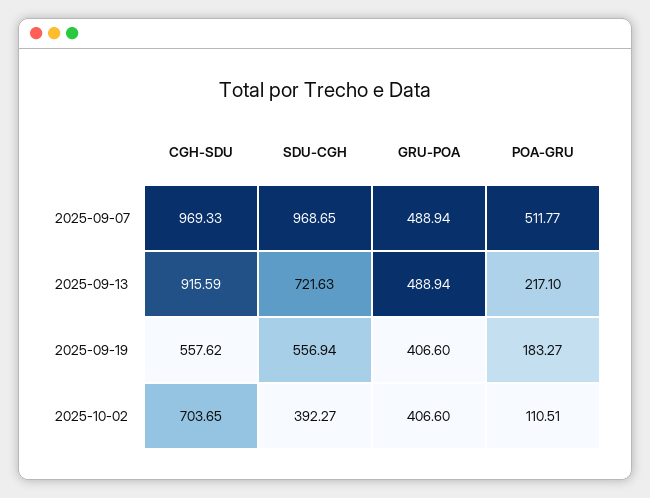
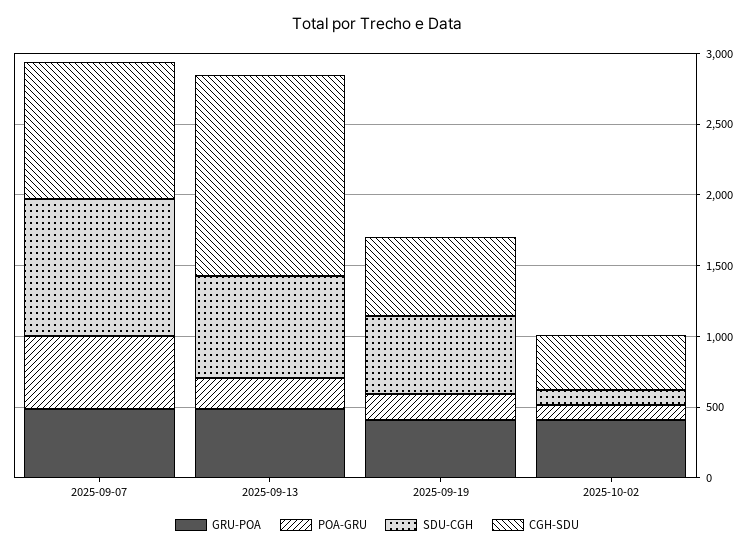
  {
    "CGH-SDU": {
      "2025-09-07": 969.33,
-     "2025-09-13": 915.59,
+     "2025-09-13": 1400,
      "2025-09-19": 557.62,
-     "2025-10-02": 703.65
+     "2025-10-02": 400
    },
    "SDU-CGH": {
      "2025-09-07": 968.65,
      "2025-09-13": 721.63,
      "2025-09-19": 556.94,
-     "2025-10-02": 392.27
+     "2025-10-02": 100
    },
    "GRU-POA": {
      "2025-09-07": 488.94,
      "2025-09-13": 488.94,
      "2025-09-19": 406.6,
      "2025-10-02": 406.6
    },
    "POA-GRU": {
      "2025-09-07": 511.77,
      "2025-09-13": 217.1,
      "2025-09-19": 183.27,
      "2025-10-02": 110.51
    }
  }

